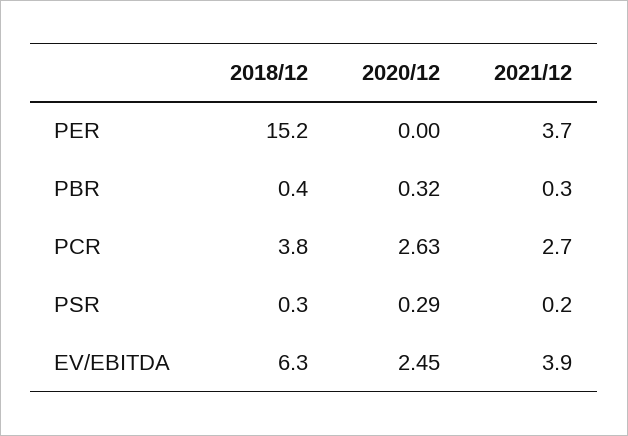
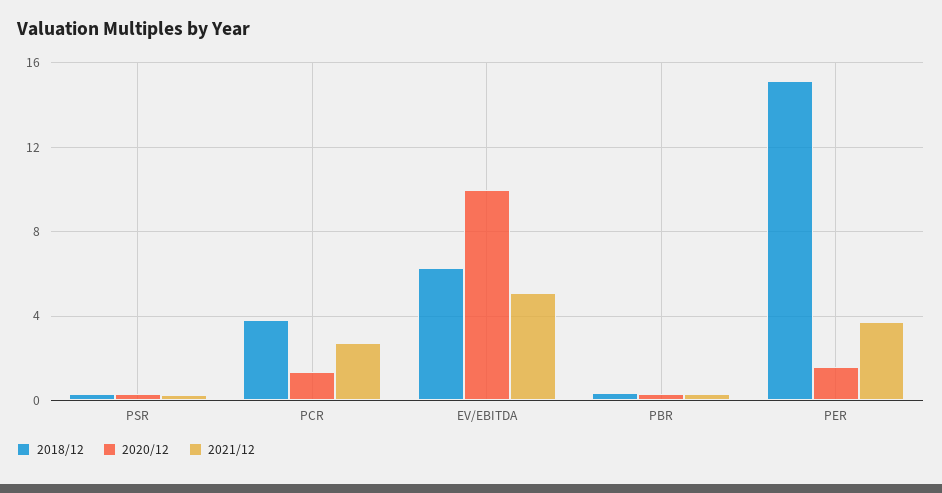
  {
    "2018/12": {
      "PER": 15.2,
      "PBR": 0.4,
      "PCR": 3.8,
      "PSR": 0.3,
      "EV/EBITDA": 6.3
    },
    "2020/12": {
-     "PER": 0,
+     "PER": 1.5,
      "PBR": 0.32,
-     "PCR": 2.63,
+     "PCR": 1.5,
      "PSR": 0.29,
-     "EV/EBITDA": 2.45
+     "EV/EBITDA": 10
    },
    "2021/12": {
      "PER": 3.7,
      "PBR": 0.3,
      "PCR": 2.7,
      "PSR": 0.2,
-     "EV/EBITDA": 3.9
+     "EV/EBITDA": 5
    }
  }

